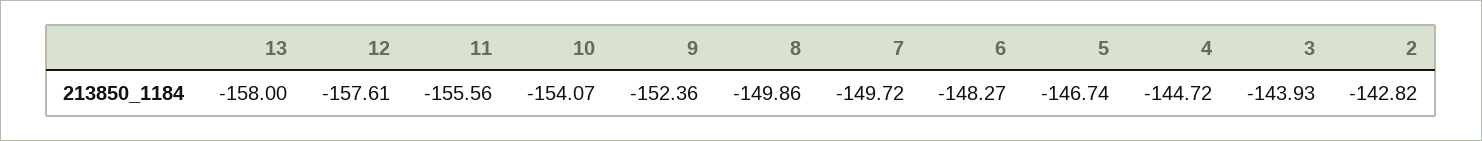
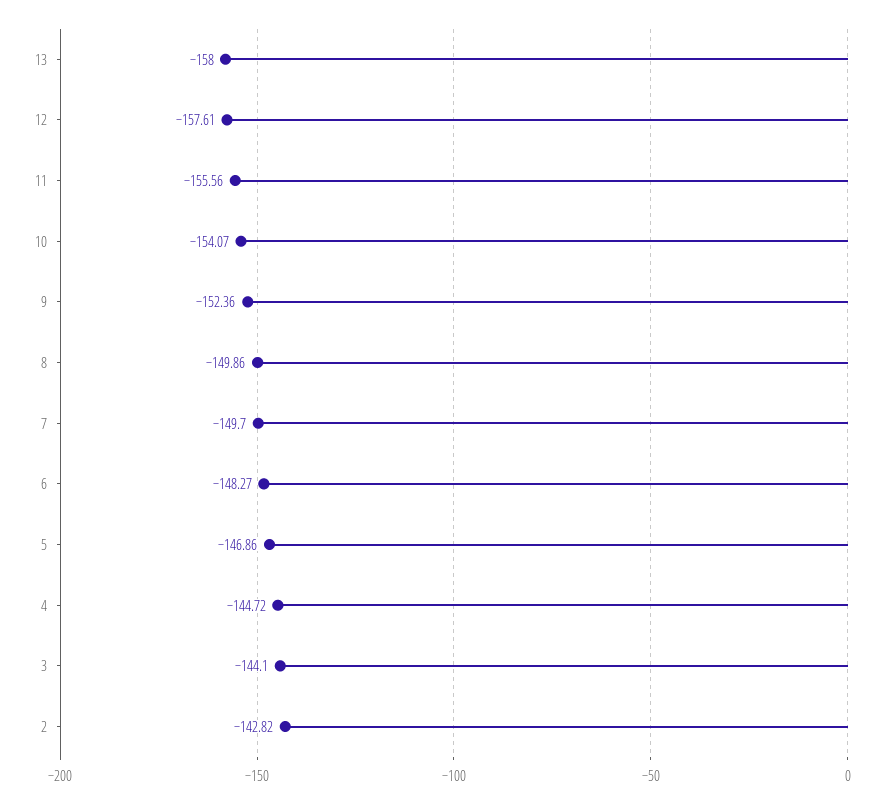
  {
    "13": -158,
    "12": -157.61,
    "11": -155.56,
    "10": -154.07,
    "9": -152.36,
    "8": -149.86,
-   "7": -149.72,
+   "7": -149.7,
    "6": -148.27,
-   "5": -146.74,
+   "5": -146.86,
    "4": -144.72,
-   "3": -143.93,
+   "3": -144.1,
    "2": -142.82
  }

